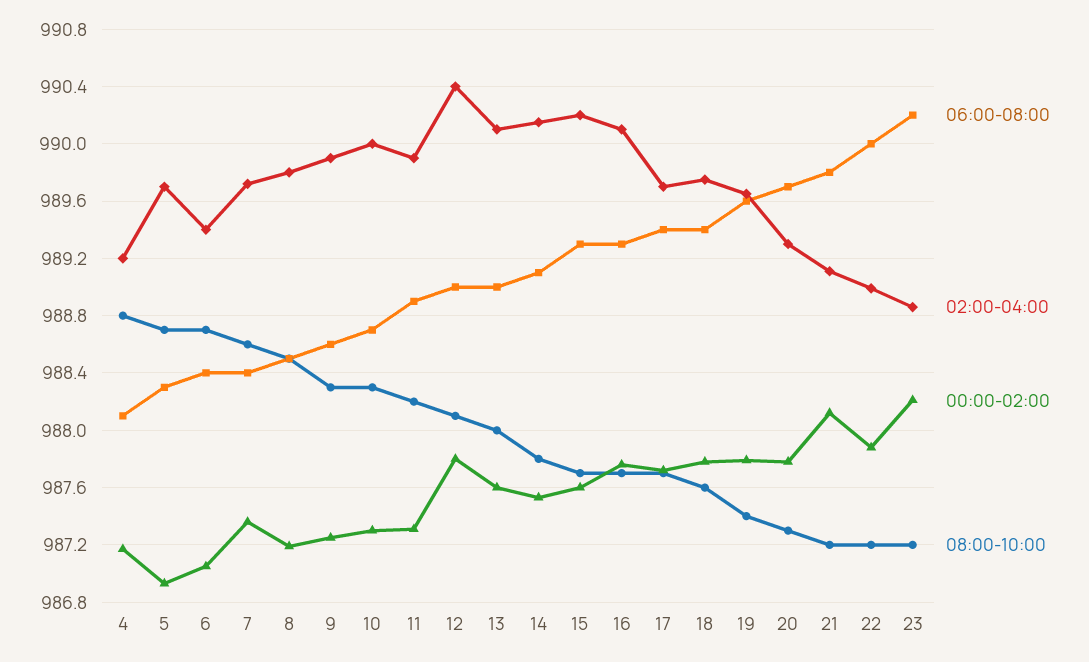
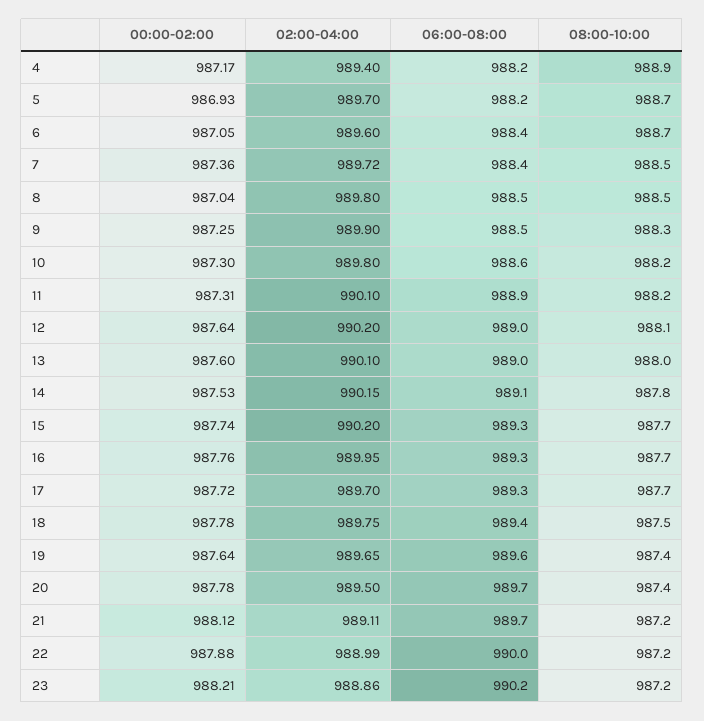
  {
    "06:00-08:00": {
-     "4": 988.1,
+     "4": 988.2,
-     "5": 988.3,
+     "5": 988.2,
      "6": 988.4,
      "7": 988.4,
      "8": 988.5,
-     "9": 988.6,
+     "9": 988.5,
-     "10": 988.7,
+     "10": 988.6,
      "11": 988.9,
      "12": 989,
      "13": 989,
      "14": 989.1,
      "15": 989.3,
      "16": 989.3,
-     "17": 989.4,
+     "17": 989.3,
      "18": 989.4,
      "19": 989.6,
      "20": 989.7,
-     "21": 989.8,
+     "21": 989.7,
      "22": 990,
      "23": 990.2
    },
    "02:00-04:00": {
-     "4": 989.2,
+     "4": 989.4,
      "5": 989.7,
-     "6": 989.4,
+     "6": 989.6,
      "7": 989.72,
      "8": 989.8,
      "9": 989.9,
-     "10": 990,
+     "10": 989.8,
-     "11": 989.9,
+     "11": 990.1,
-     "12": 990.4,
+     "12": 990.2,
      "13": 990.1,
      "14": 990.15,
      "15": 990.2,
-     "16": 990.1,
+     "16": 989.95,
      "17": 989.7,
      "18": 989.75,
      "19": 989.65,
-     "20": 989.3,
+     "20": 989.5,
      "21": 989.11,
      "22": 988.99,
      "23": 988.86
    },
    "00:00-02:00": {
      "4": 987.17,
      "5": 986.93,
      "6": 987.05,
      "7": 987.36,
-     "8": 987.2,
+     "8": 987.04,
      "9": 987.25,
      "10": 987.3,
      "11": 987.31,
-     "12": 987.8,
+     "12": 987.64,
      "13": 987.6,
      "14": 987.53,
-     "15": 987.6,
+     "15": 987.74,
      "16": 987.76,
      "17": 987.72,
      "18": 987.78,
-     "19": 987.8,
+     "19": 987.64,
      "20": 987.78,
      "21": 988.12,
      "22": 987.88,
      "23": 988.21
    },
    "08:00-10:00": {
-     "4": 988.8,
+     "4": 988.9,
      "5": 988.7,
      "6": 988.7,
-     "7": 988.6,
+     "7": 988.5,
      "8": 988.5,
      "9": 988.3,
-     "10": 988.3,
+     "10": 988.2,
      "11": 988.2,
      "12": 988.1,
      "13": 988,
      "14": 987.8,
      "15": 987.7,
      "16": 987.7,
      "17": 987.7,
-     "18": 987.6,
+     "18": 987.5,
      "19": 987.4,
-     "20": 987.3,
+     "20": 987.4,
      "21": 987.2,
      "22": 987.2,
      "23": 987.2
    }
  }

